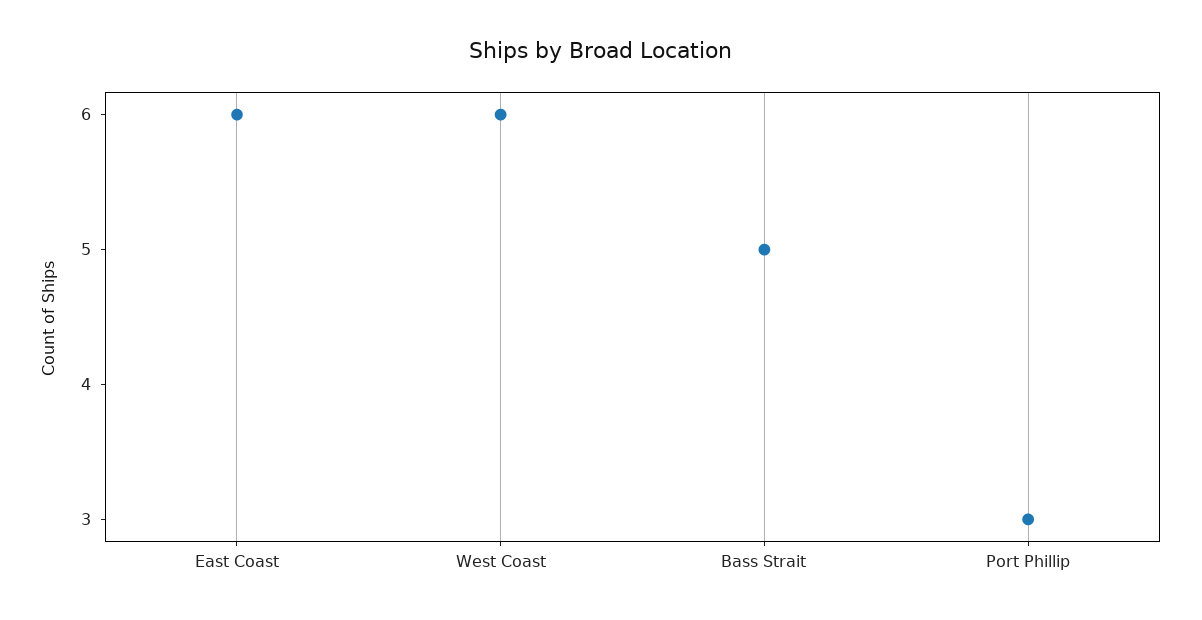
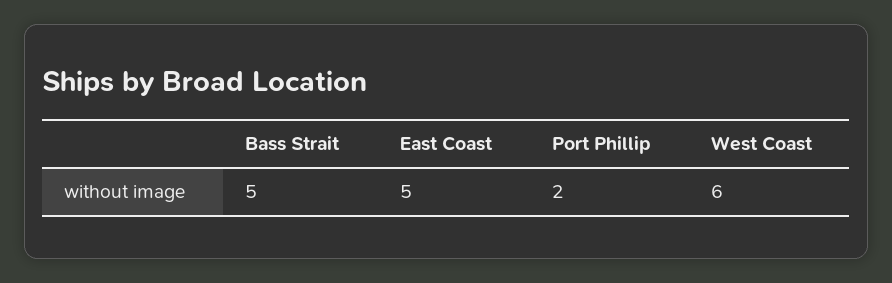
  {
-   "East Coast": 6,
+   "East Coast": 5,
    "West Coast": 6,
    "Bass Strait": 5,
-   "Port Phillip": 3
+   "Port Phillip": 2
  }

